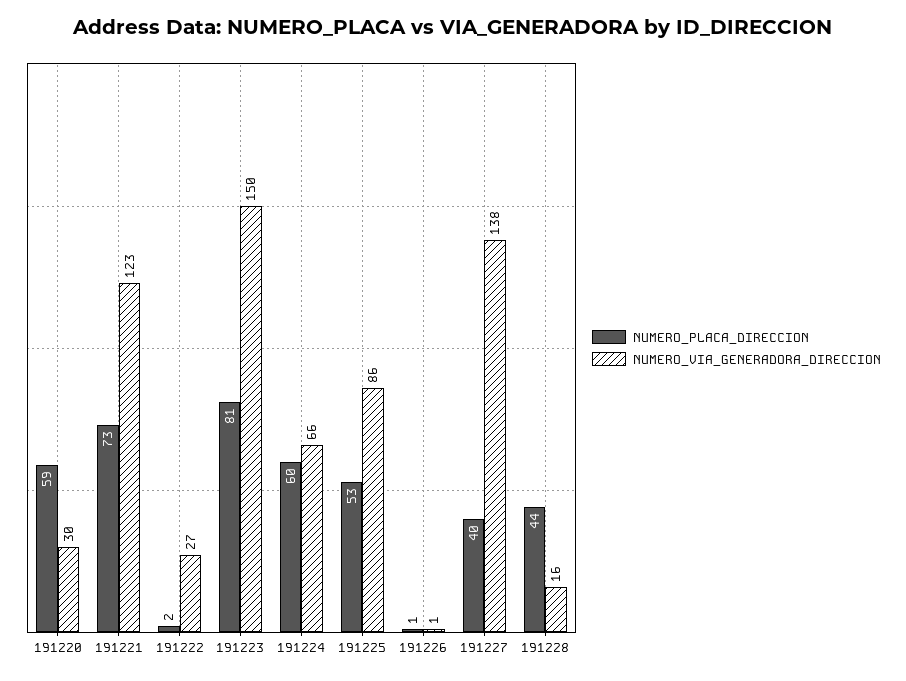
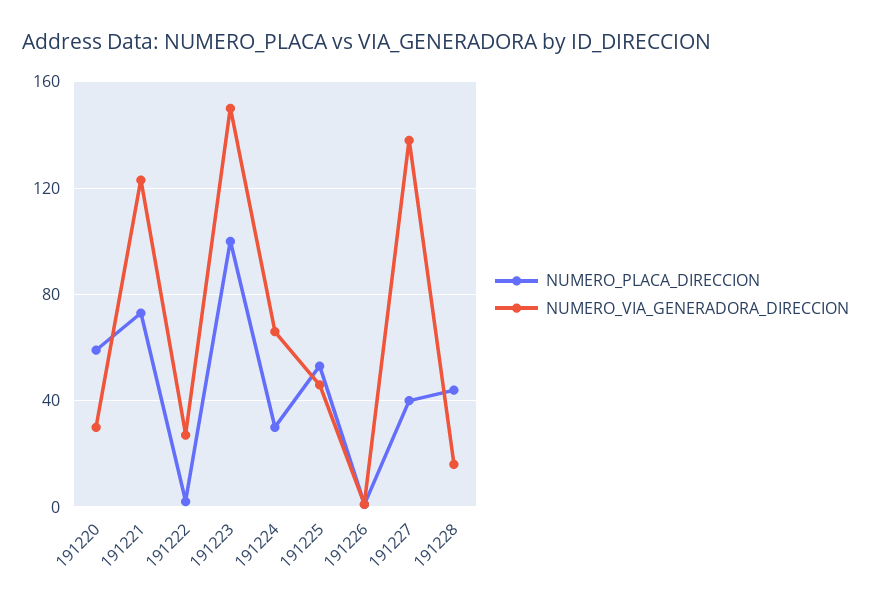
  {
    "NUMERO_PLACA_DIRECCION": {
      "191220": 59,
      "191221": 73,
      "191222": 2,
-     "191223": 81,
+     "191223": 100,
-     "191224": 60,
+     "191224": 30,
      "191225": 53,
      "191226": 1,
      "191227": 40,
      "191228": 44
    },
    "NUMERO_VIA_GENERADORA_DIRECCION": {
      "191220": 30,
      "191221": 123,
      "191222": 27,
      "191223": 150,
      "191224": 66,
-     "191225": 86,
+     "191225": 45,
      "191226": 1,
      "191227": 138,
      "191228": 16
    }
  }

